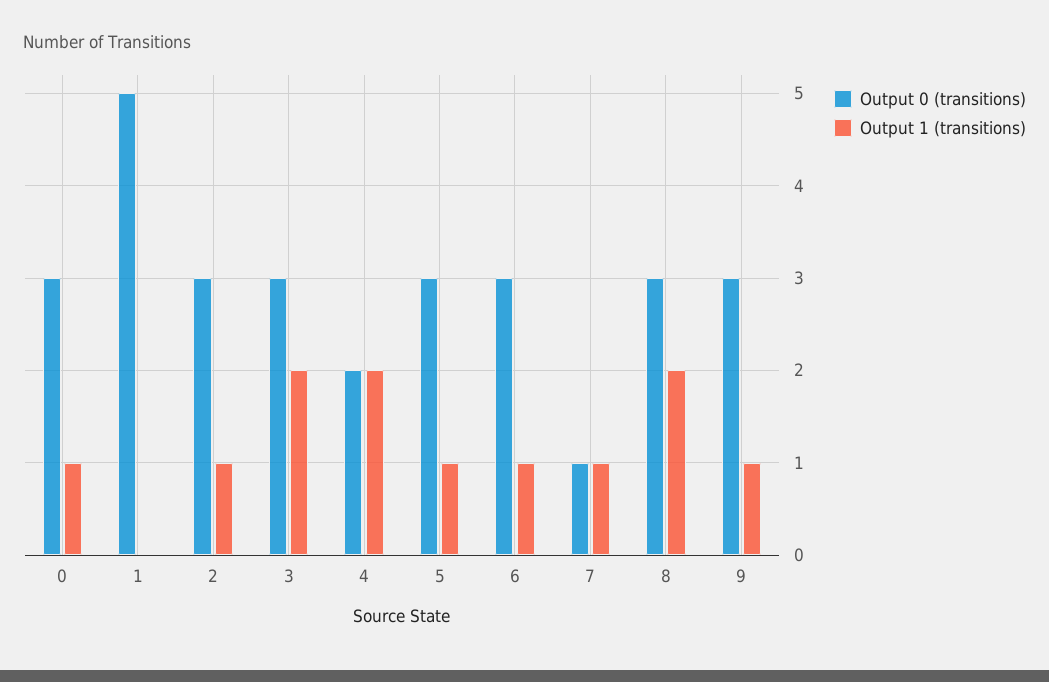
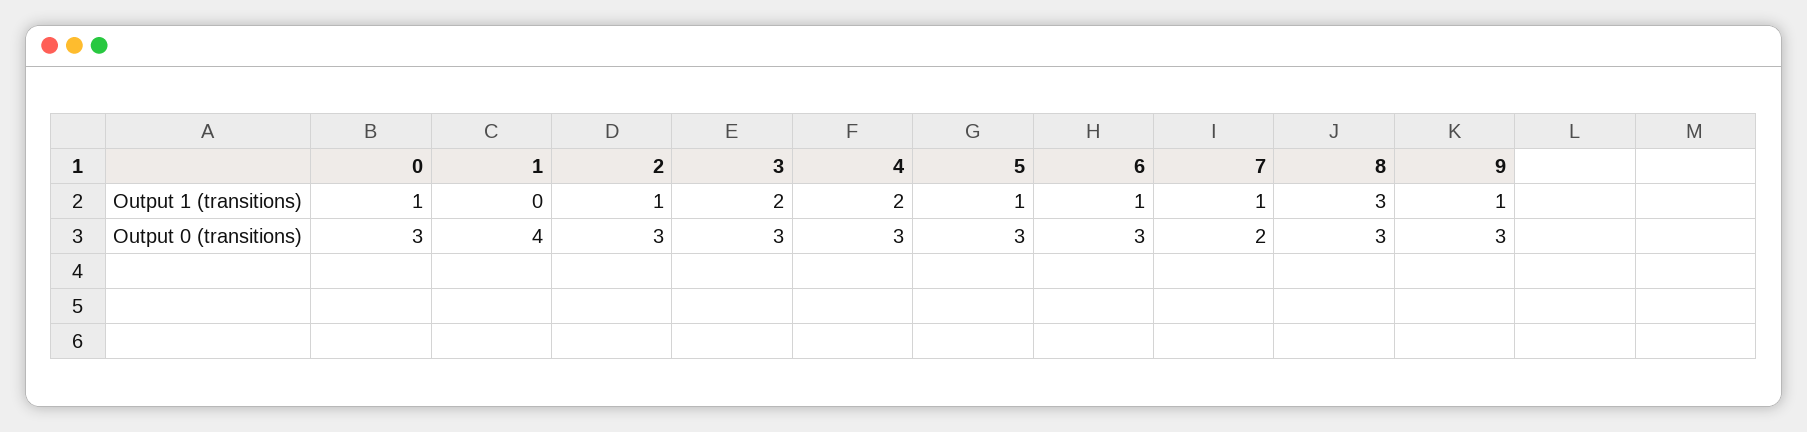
  {
    "Output 0 (transitions)": {
      "0": 3,
-     "1": 5,
+     "1": 4,
      "2": 3,
      "3": 3,
-     "4": 2,
+     "4": 3,
      "5": 3,
      "6": 3,
-     "7": 1,
+     "7": 2,
      "8": 3,
      "9": 3
    },
    "Output 1 (transitions)": {
      "0": 1,
      "1": 0,
      "2": 1,
      "3": 2,
      "4": 2,
      "5": 1,
      "6": 1,
      "7": 1,
-     "8": 2,
+     "8": 3,
      "9": 1
    }
  }

